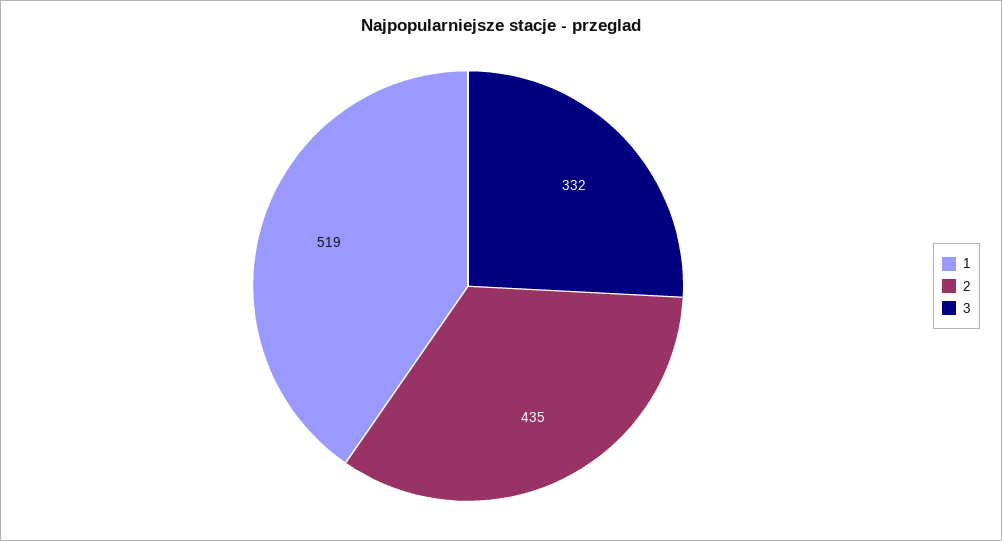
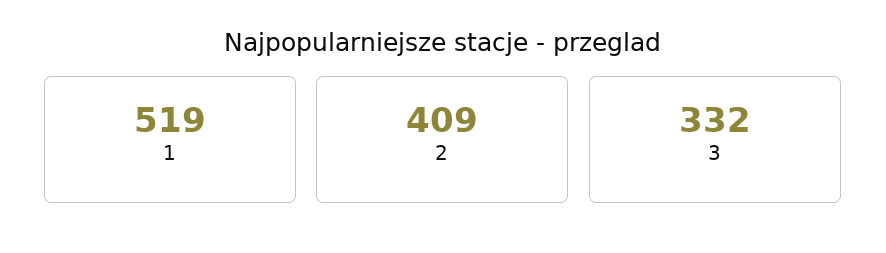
  {
    "1": 519,
-   "2": 435,
+   "2": 409,
    "3": 332
  }

